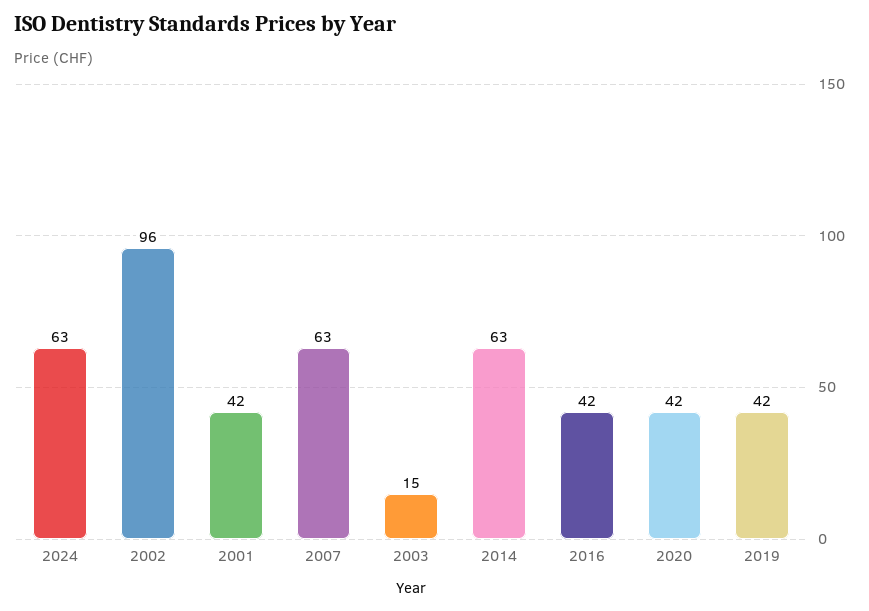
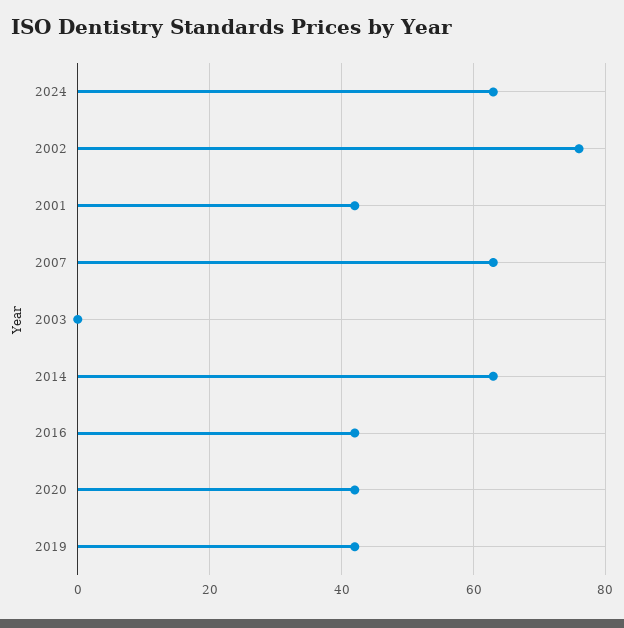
  {
    "2024": 63,
-   "2002": 96,
+   "2002": 75,
    "2001": 42,
    "2007": 63,
-   "2003": 15,
+   "2003": 0,
    "2014": 63,
    "2016": 42,
    "2020": 42,
    "2019": 42
  }

